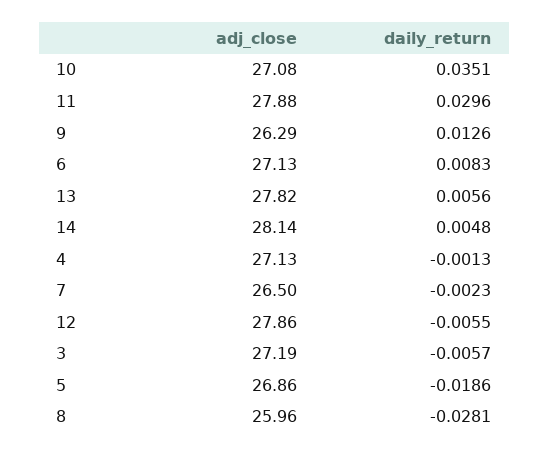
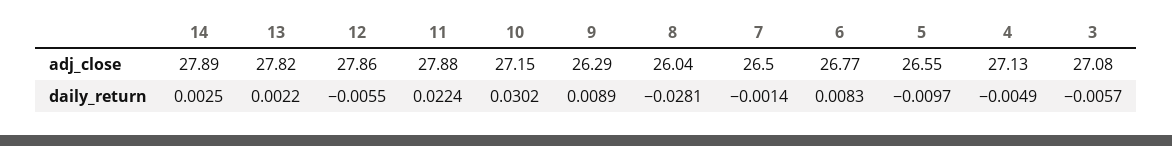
  {
    "adj_close": {
-     "10": 27.08,
+     "10": 27.15,
      "11": 27.88,
      "9": 26.29,
-     "6": 27.13,
+     "6": 26.77,
      "13": 27.82,
-     "14": 28.14,
+     "14": 27.89,
      "4": 27.13,
      "7": 26.5,
      "12": 27.86,
-     "3": 27.19,
+     "3": 27.08,
-     "5": 26.86,
+     "5": 26.55,
-     "8": 25.96
+     "8": 26.04
    },
    "daily_return": {
-     "10": 0.0351,
+     "10": 0.0302,
-     "11": 0.0296,
+     "11": 0.0224,
-     "9": 0.0126,
+     "9": 0.0089,
      "6": 0.0083,
-     "13": 0.0056,
+     "13": 0.0022,
-     "14": 0.0048,
+     "14": 0.0025,
-     "4": -0.0013,
+     "4": -0.0049,
-     "7": -0.0023,
+     "7": -0.0014,
      "12": -0.0055,
      "3": -0.0057,
-     "5": -0.0186,
+     "5": -0.0097,
      "8": -0.0281
    }
  }

